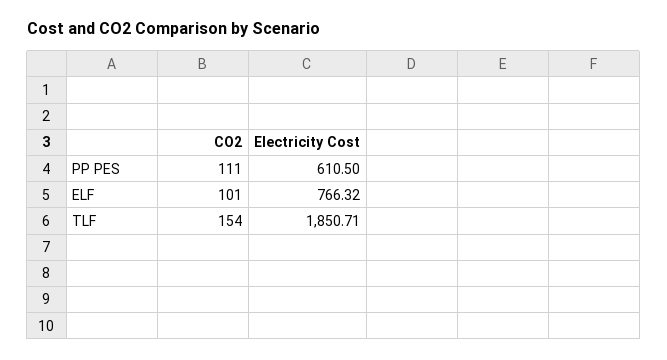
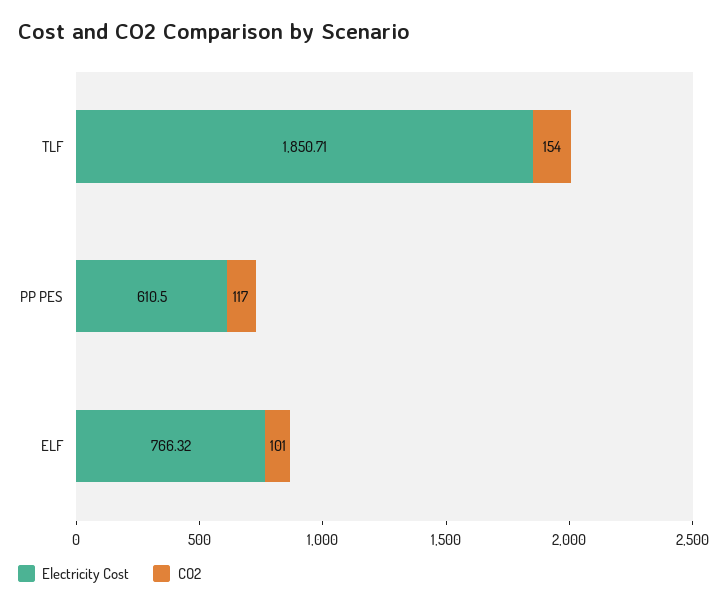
  {
    "CO2": {
-     "PP PES": 111,
+     "PP PES": 117,
      "ELF": 101,
      "TLF": 154
    },
    "Electricity Cost": {
      "PP PES": 610.5,
      "ELF": 766.32,
      "TLF": 1850.71
    }
  }

